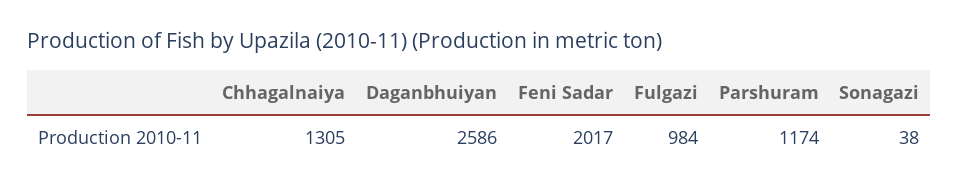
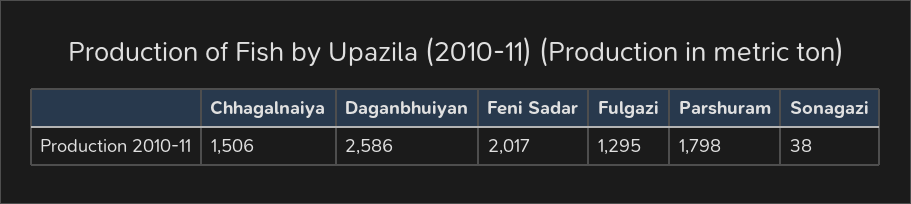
  {
-   "Chhagalnaiya": 1305,
+   "Chhagalnaiya": 1506,
    "Daganbhuiyan": 2586,
    "Feni Sadar": 2017,
-   "Fulgazi": 984,
+   "Fulgazi": 1295,
-   "Parshuram": 1174,
+   "Parshuram": 1798,
    "Sonagazi": 38
  }

